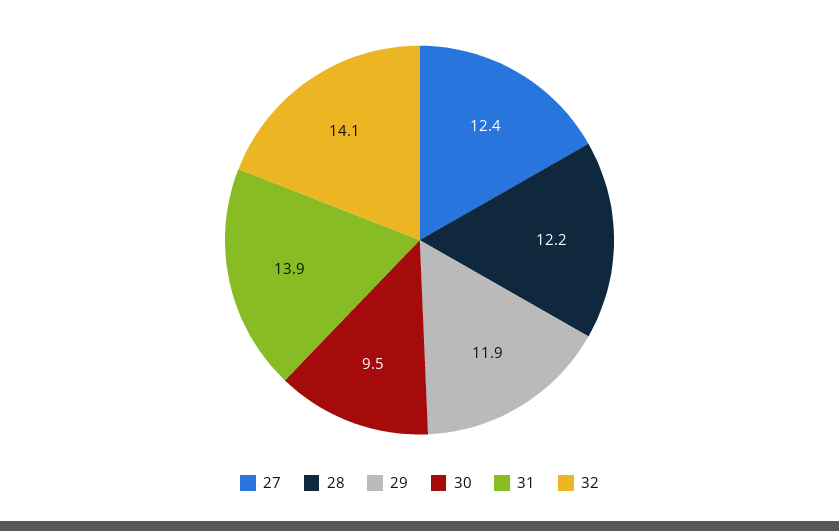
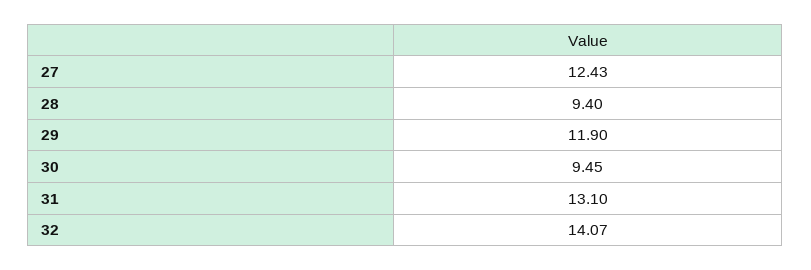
  {
    "27": 12.43,
-   "28": 12.2,
+   "28": 9.4,
    "29": 11.9,
    "30": 9.45,
-   "31": 13.9,
+   "31": 13.1,
    "32": 14.07
  }

